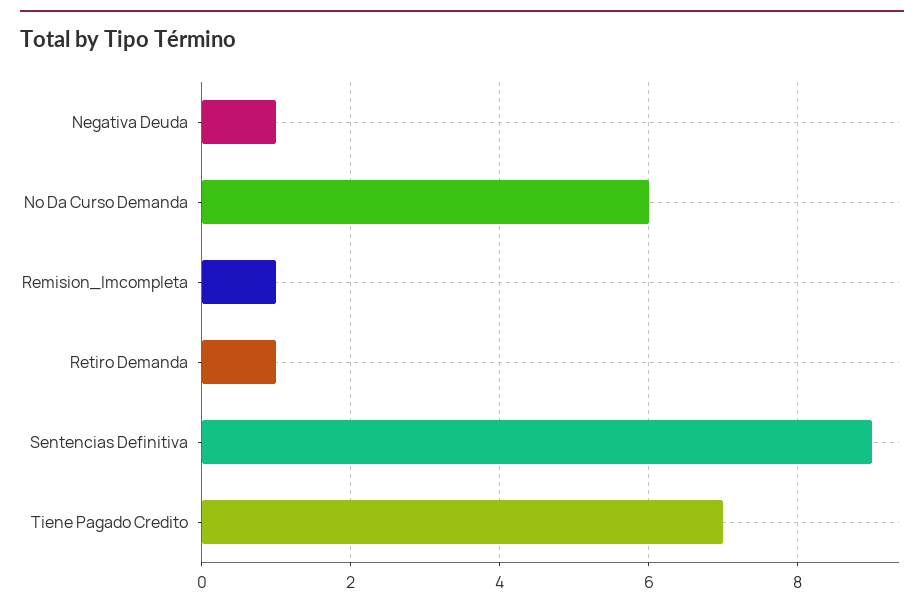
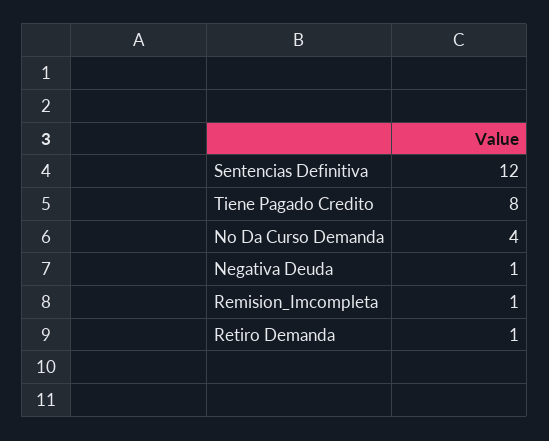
  {
    "Negativa Deuda": 1,
-   "No Da Curso Demanda": 6,
+   "No Da Curso Demanda": 4,
    "Remision_Imcompleta": 1,
    "Retiro Demanda": 1,
-   "Sentencias Definitiva": 9,
+   "Sentencias Definitiva": 12,
-   "Tiene Pagado Credito": 7
+   "Tiene Pagado Credito": 8
  }

